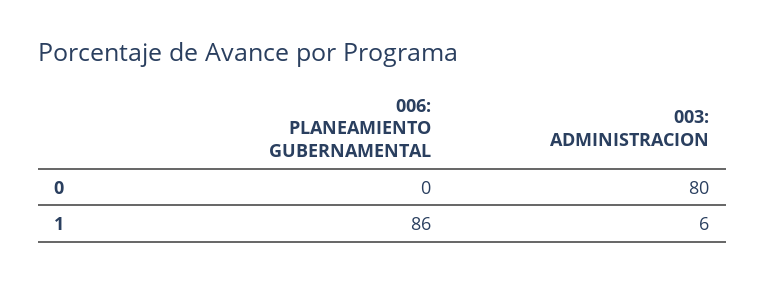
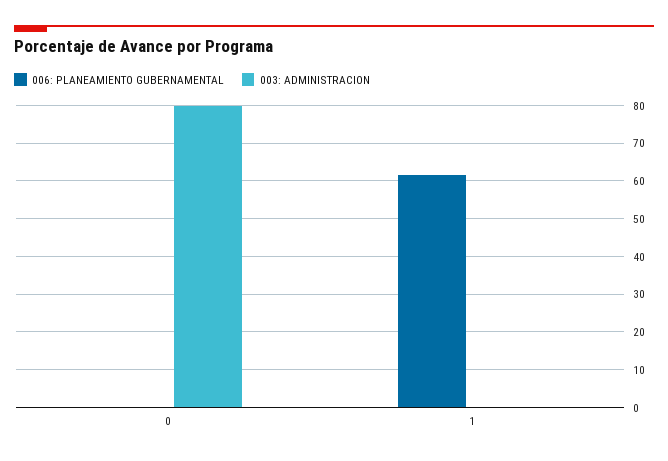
  {
    "006: PLANEAMIENTO GUBERNAMENTAL": {
      "0": 0,
-     "1": 86
+     "1": 62
    },
    "003: ADMINISTRACION": {
      "0": 80,
-     "1": 6
+     "1": 0
    }
  }

